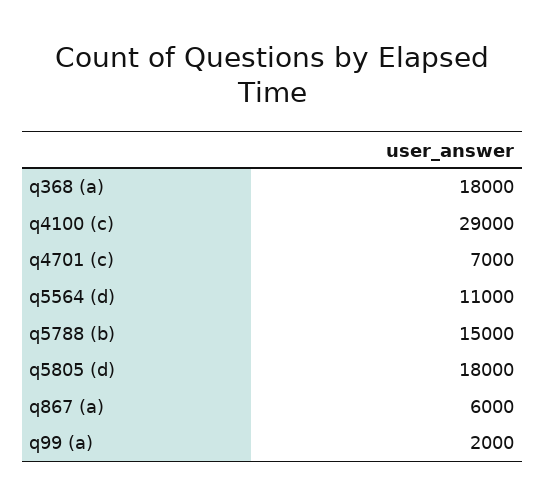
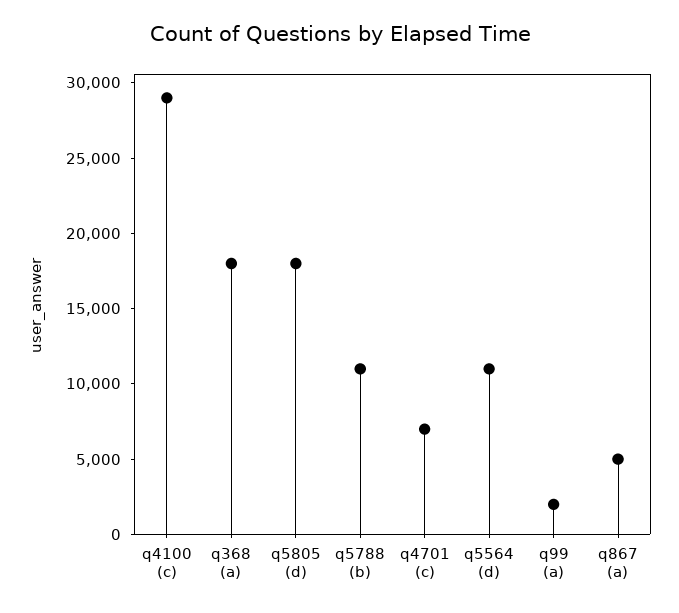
  {
    "q368 (a)": 18000,
    "q4100 (c)": 29000,
    "q4701 (c)": 7000,
    "q5564 (d)": 11000,
-   "q5788 (b)": 15000,
+   "q5788 (b)": 11000,
    "q5805 (d)": 18000,
-   "q867 (a)": 6000,
+   "q867 (a)": 5000,
    "q99 (a)": 2000
  }

